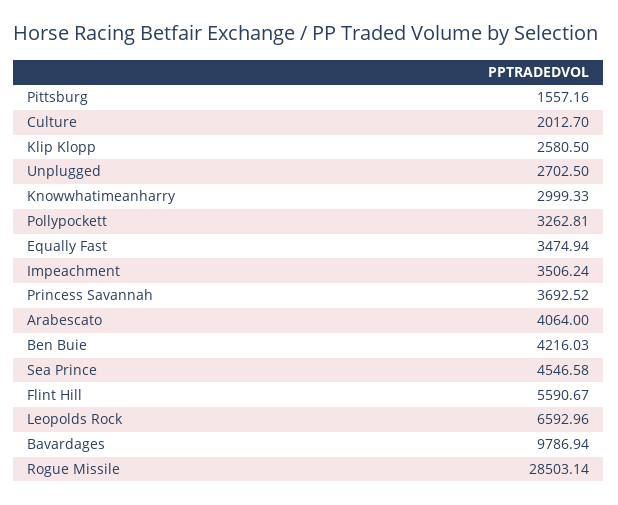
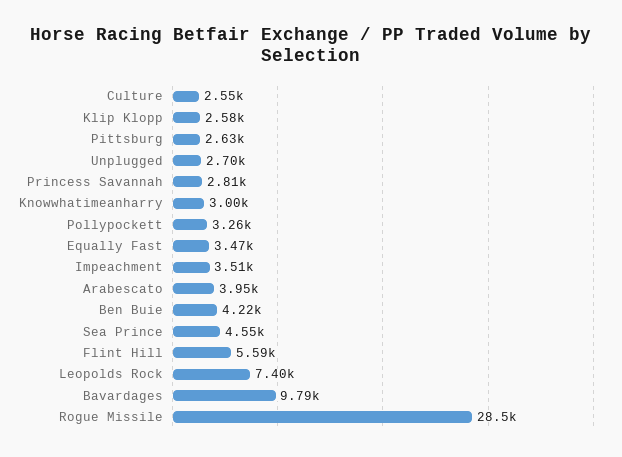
  {
-   "Pittsburg": 1557.16,
+   "Pittsburg": 2630,
-   "Culture": 2012.7,
+   "Culture": 2550,
    "Klip Klopp": 2580.5,
    "Unplugged": 2702.5,
    "Knowwhatimeanharry": 2999.33,
    "Pollypockett": 3262.81,
    "Equally Fast": 3474.94,
    "Impeachment": 3506.24,
-   "Princess Savannah": 3692.52,
+   "Princess Savannah": 2810,
-   "Arabescato": 4064,
+   "Arabescato": 3950,
    "Ben Buie": 4216.03,
    "Sea Prince": 4546.58,
    "Flint Hill": 5590.67,
-   "Leopolds Rock": 6592.96,
+   "Leopolds Rock": 7400,
    "Bavardages": 9786.94,
    "Rogue Missile": 28503.14
  }

